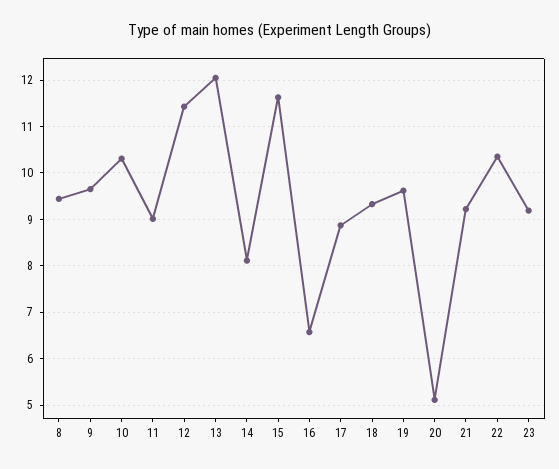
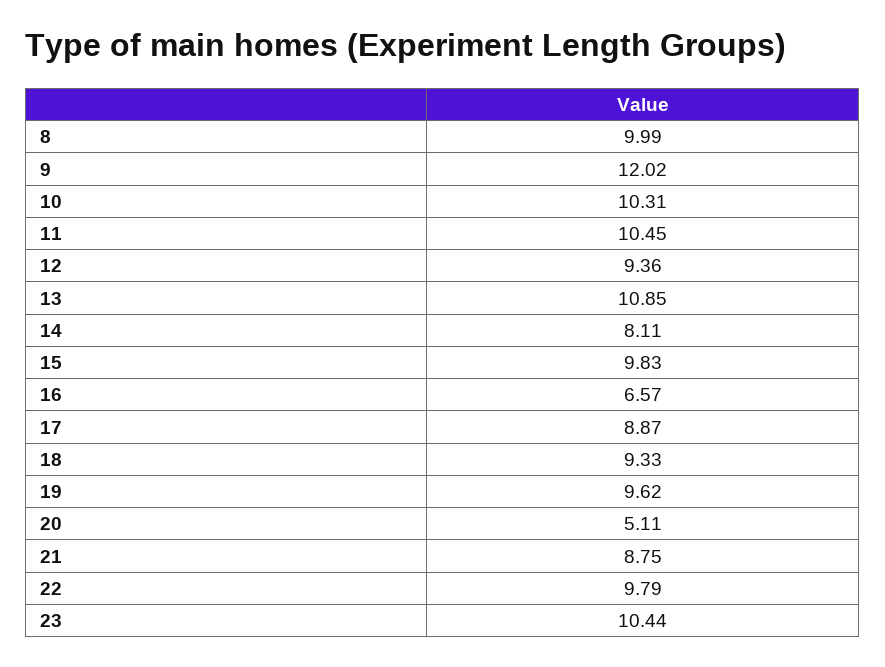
  {
-   "8": 9.4,
+   "8": 9.99,
-   "9": 9.6,
+   "9": 12.02,
    "10": 10.31,
-   "11": 9,
+   "11": 10.45,
-   "12": 11.4,
+   "12": 9.36,
-   "13": 12,
+   "13": 10.85,
    "14": 8.11,
-   "15": 11.6,
+   "15": 9.83,
    "16": 6.57,
    "17": 8.87,
    "18": 9.33,
    "19": 9.62,
    "20": 5.11,
-   "21": 9.2,
+   "21": 8.75,
-   "22": 10.4,
+   "22": 9.79,
-   "23": 9.2
+   "23": 10.44
  }

